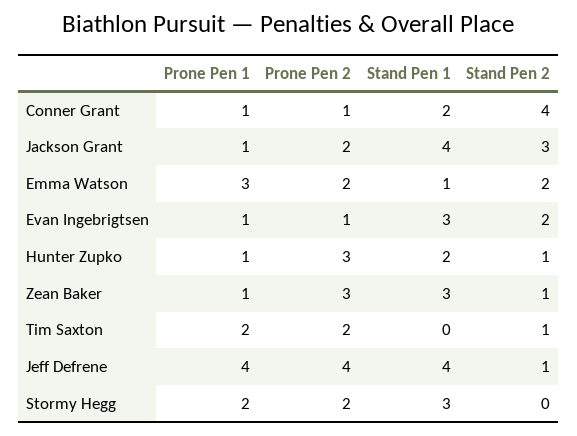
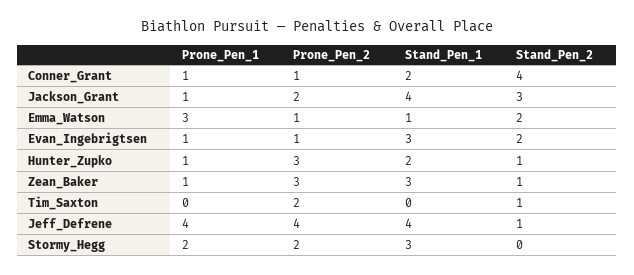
  {
    "Prone Pen 1": {
      "Conner Grant": 1,
      "Jackson Grant": 1,
      "Emma Watson": 3,
      "Evan Ingebrigtsen": 1,
      "Hunter Zupko": 1,
      "Zean Baker": 1,
-     "Tim Saxton": 2,
+     "Tim Saxton": 0,
      "Jeff Defrene": 4,
      "Stormy Hegg": 2
    },
    "Prone Pen 2": {
      "Conner Grant": 1,
      "Jackson Grant": 2,
-     "Emma Watson": 2,
+     "Emma Watson": 1,
      "Evan Ingebrigtsen": 1,
      "Hunter Zupko": 3,
      "Zean Baker": 3,
      "Tim Saxton": 2,
      "Jeff Defrene": 4,
      "Stormy Hegg": 2
    },
    "Stand Pen 1": {
      "Conner Grant": 2,
      "Jackson Grant": 4,
      "Emma Watson": 1,
      "Evan Ingebrigtsen": 3,
      "Hunter Zupko": 2,
      "Zean Baker": 3,
      "Tim Saxton": 0,
      "Jeff Defrene": 4,
      "Stormy Hegg": 3
    },
    "Stand Pen 2": {
      "Conner Grant": 4,
      "Jackson Grant": 3,
      "Emma Watson": 2,
      "Evan Ingebrigtsen": 2,
      "Hunter Zupko": 1,
      "Zean Baker": 1,
      "Tim Saxton": 1,
      "Jeff Defrene": 1,
      "Stormy Hegg": 0
    }
  }

